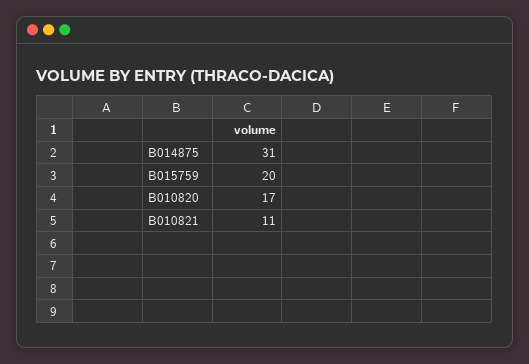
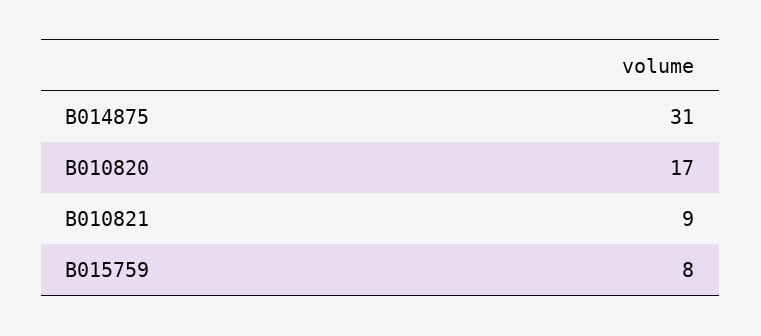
  {
    "B014875": 31,
-   "B015759": 20,
+   "B015759": 8,
    "B010820": 17,
-   "B010821": 11
+   "B010821": 9
  }

